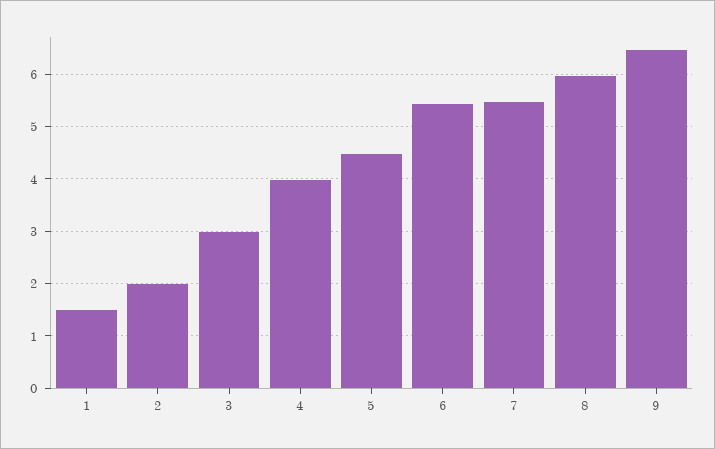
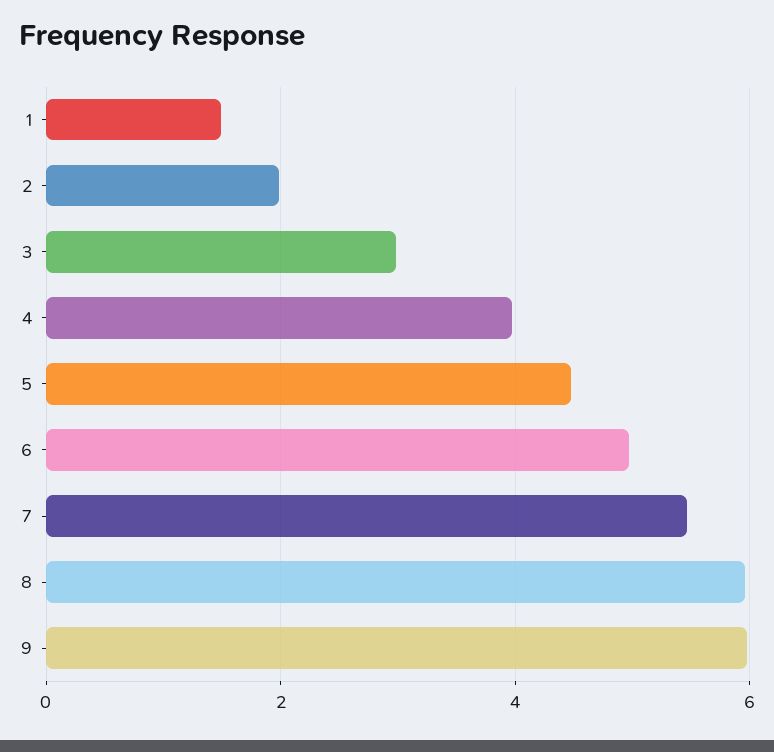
  {
    "1": 1.4,
    "2": 2,
    "3": 3,
    "4": 4,
    "5": 4.4,
-   "6": 5.4,
+   "6": 5,
    "7": 5.4,
    "8": 6,
-   "9": 6.4
+   "9": 6
  }

